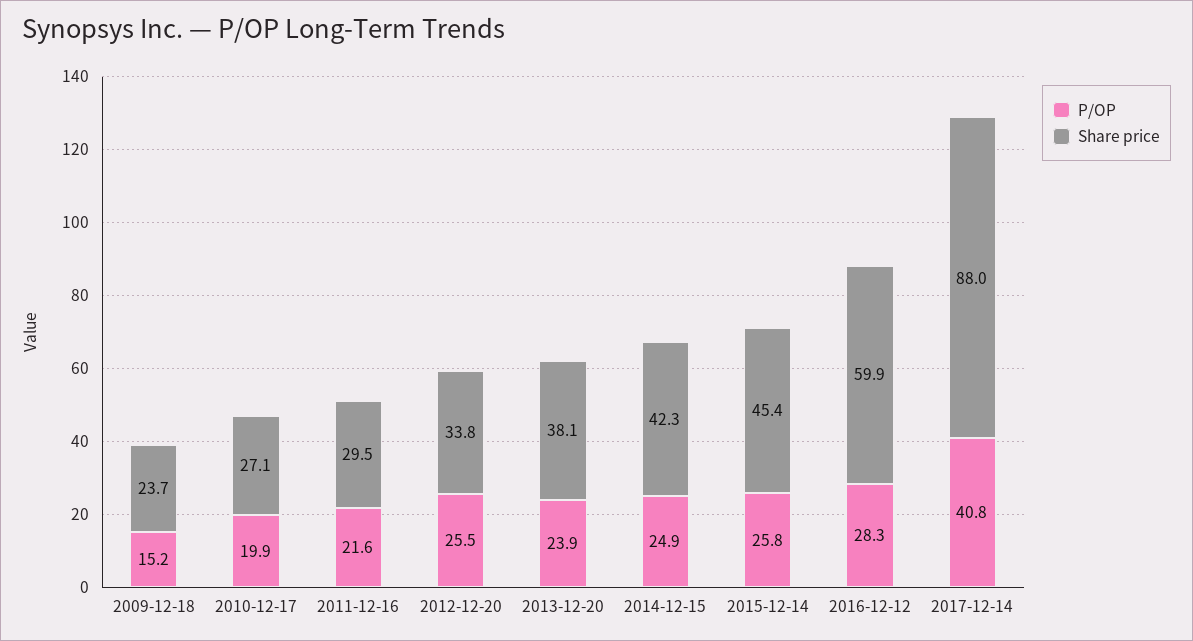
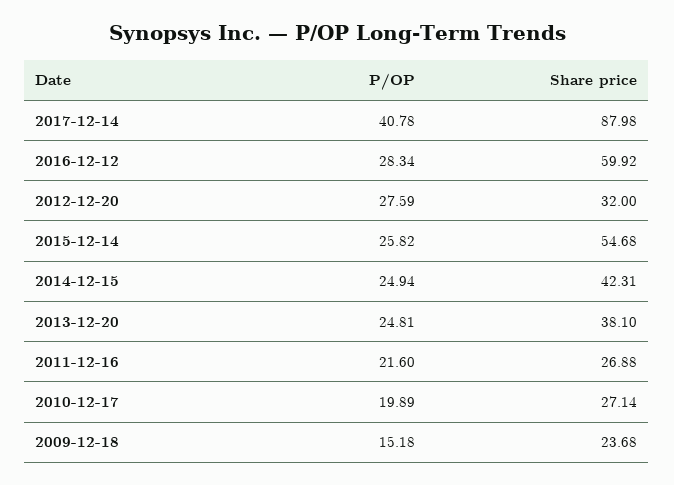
  {
    "P/OP": {
      "2009-12-18": 15.18,
      "2010-12-17": 19.89,
      "2011-12-16": 21.6,
-     "2012-12-20": 25.5,
+     "2012-12-20": 27.59,
-     "2013-12-20": 23.9,
+     "2013-12-20": 24.81,
      "2014-12-15": 24.94,
      "2015-12-14": 25.82,
      "2016-12-12": 28.34,
      "2017-12-14": 40.78
    },
    "Share price": {
      "2009-12-18": 23.68,
      "2010-12-17": 27.14,
-     "2011-12-16": 29.5,
+     "2011-12-16": 26.88,
-     "2012-12-20": 33.8,
+     "2012-12-20": 32,
      "2013-12-20": 38.1,
      "2014-12-15": 42.31,
-     "2015-12-14": 45.4,
+     "2015-12-14": 54.68,
      "2016-12-12": 59.92,
      "2017-12-14": 87.98
    }
  }

